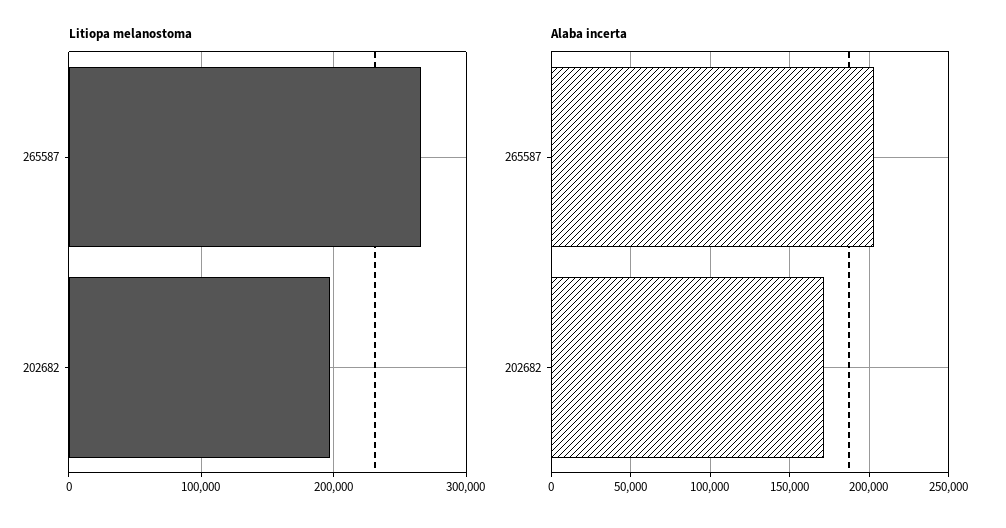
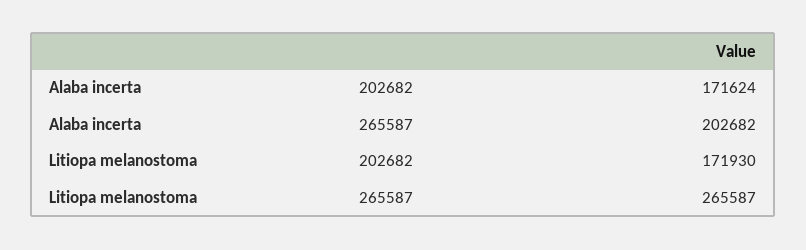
  {
    "Litiopa melanostoma": {
      "265587": 265587,
-     "202682": 200000
+     "202682": 171930
    },
    "Alaba incerta": {
      "265587": 202682,
      "202682": 171624
    }
  }

